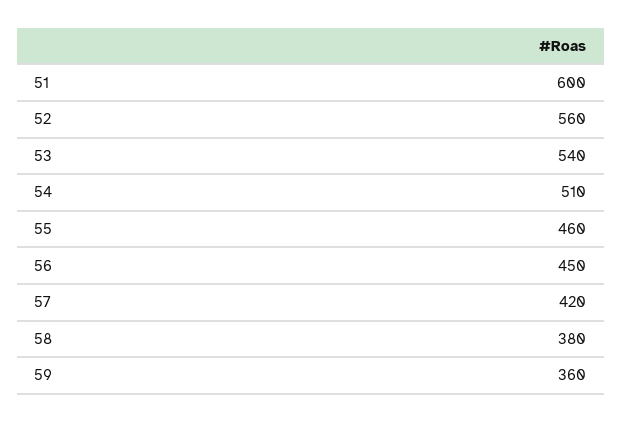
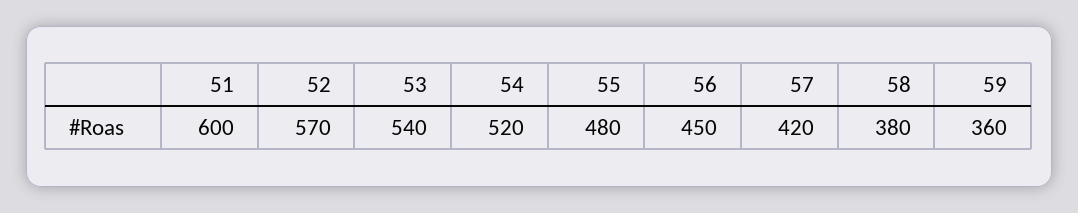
  {
    "51": 600,
-   "52": 560,
+   "52": 570,
    "53": 540,
-   "54": 510,
+   "54": 520,
-   "55": 460,
+   "55": 480,
    "56": 450,
    "57": 420,
    "58": 380,
    "59": 360
  }

